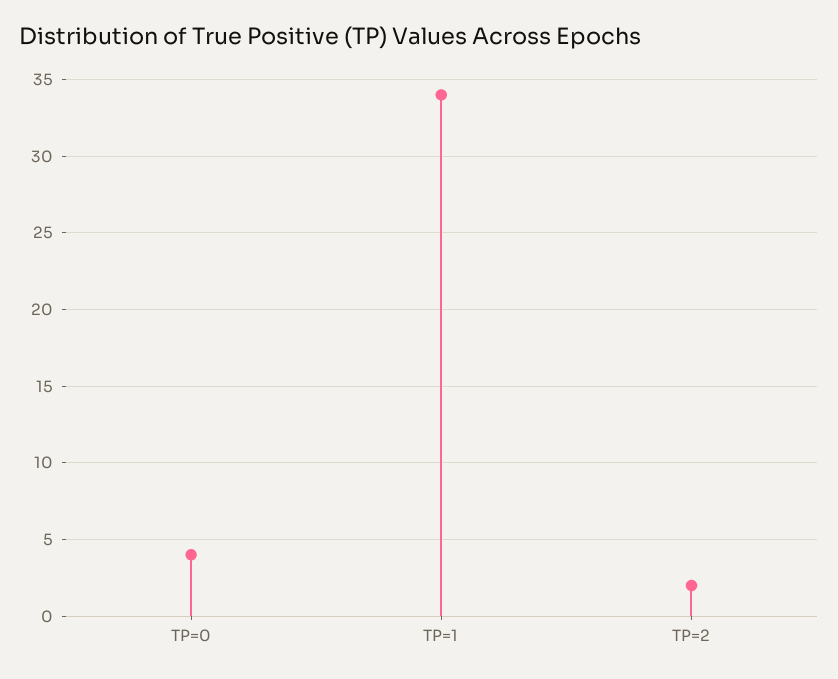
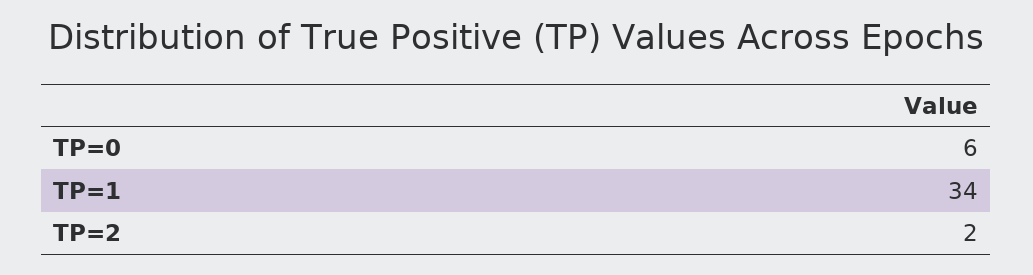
  {
-   "TP=0": 4,
+   "TP=0": 6,
    "TP=1": 34,
    "TP=2": 2
  }

